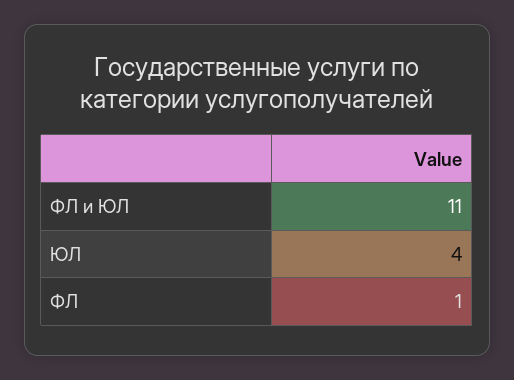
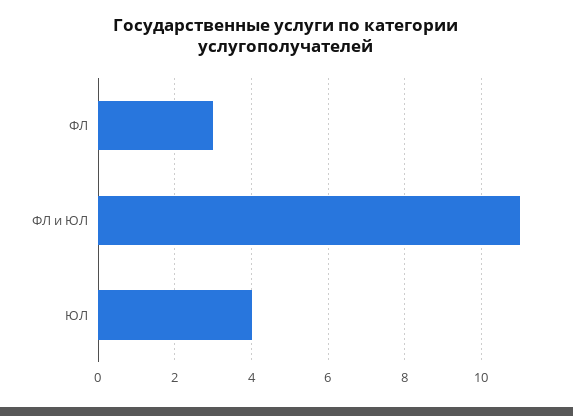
  {
    "ФЛ и ЮЛ": 11,
    "ЮЛ": 4,
-   "ФЛ": 1
+   "ФЛ": 3
  }

